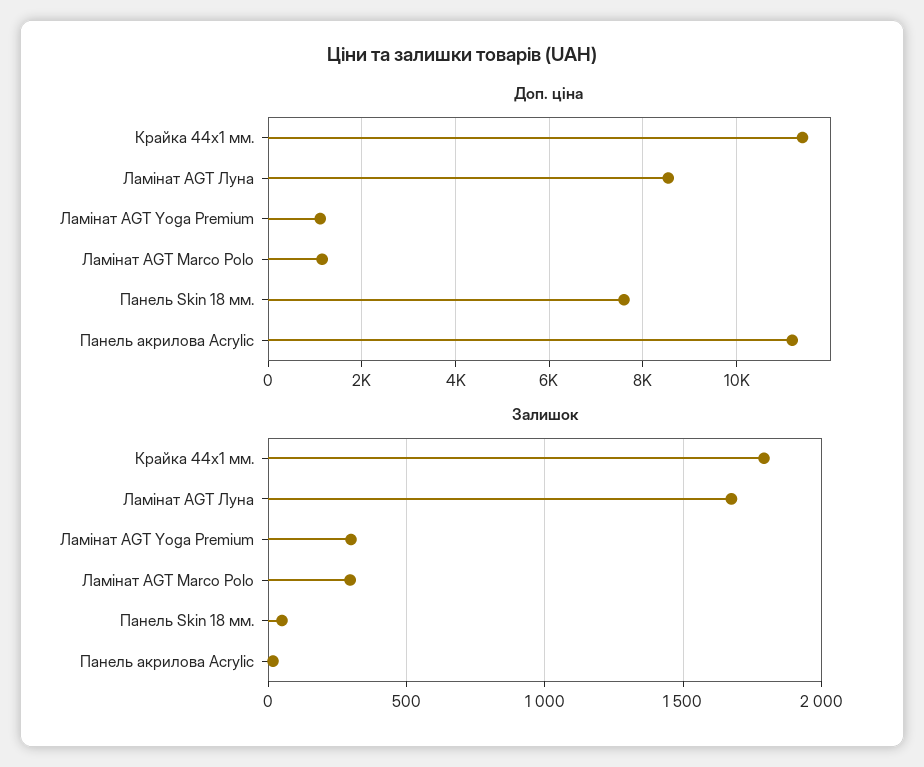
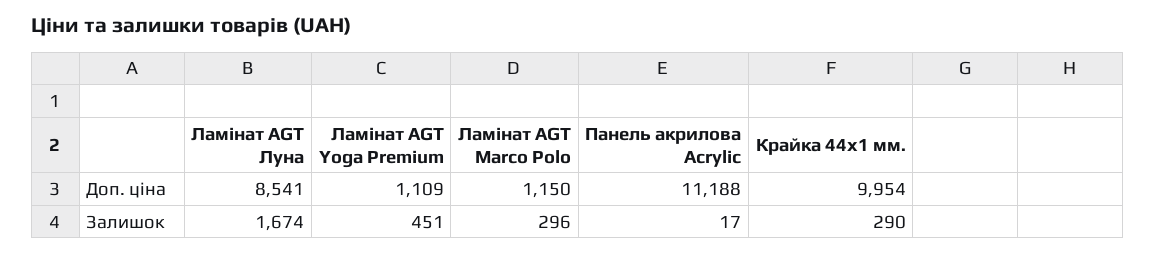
  {
    "Доп. ціна": {
-     "Крайка 44x1 мм.": 11400,
+     "Крайка 44x1 мм.": 9954,
      "Ламінат AGT Луна": 8541,
      "Ламінат AGT Yoga Premium": 1109,
      "Ламінат AGT Marco Polo": 1150,
-     "Панель Skin 18 мм.": 7600,
      "Панель акрилова Acrylic": 11188
    },
    "Залишок": {
-     "Крайка 44x1 мм.": 1800,
+     "Крайка 44x1 мм.": 290,
      "Ламінат AGT Луна": 1674,
-     "Ламінат AGT Yoga Premium": 300,
+     "Ламінат AGT Yoga Premium": 451,
      "Ламінат AGT Marco Polo": 296,
-     "Панель Skin 18 мм.": 50,
      "Панель акрилова Acrylic": 17
    }
  }

